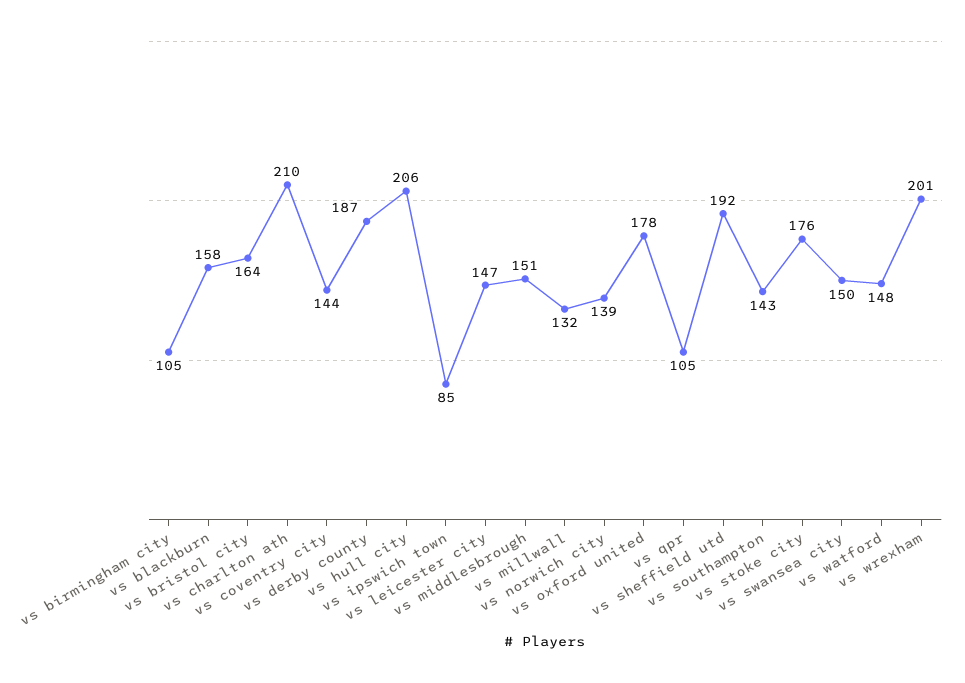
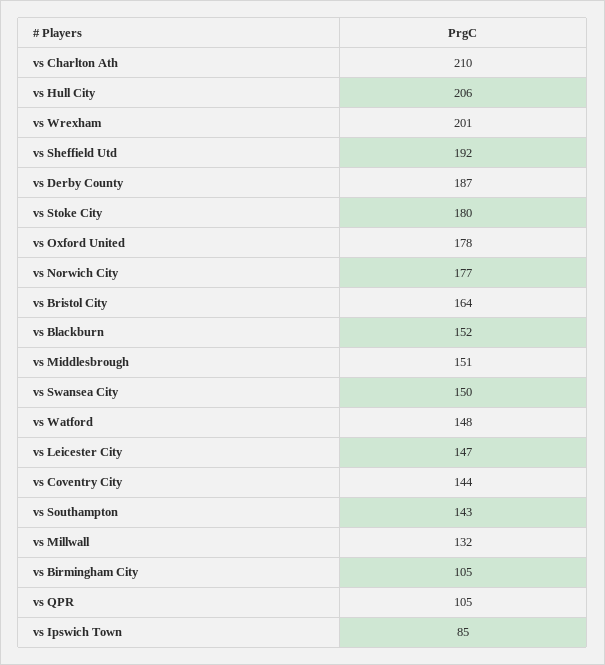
  {
    "vs birmingham city": 105,
-   "vs blackburn": 158,
+   "vs blackburn": 152,
    "vs bristol city": 164,
    "vs charlton ath": 210,
    "vs coventry city": 144,
    "vs derby county": 187,
    "vs hull city": 206,
    "vs ipswich town": 85,
    "vs leicester city": 147,
    "vs middlesbrough": 151,
    "vs millwall": 132,
-   "vs norwich city": 139,
+   "vs norwich city": 177,
    "vs oxford united": 178,
    "vs qpr": 105,
    "vs sheffield utd": 192,
    "vs southampton": 143,
-   "vs stoke city": 176,
+   "vs stoke city": 180,
    "vs swansea city": 150,
    "vs watford": 148,
    "vs wrexham": 201
  }

